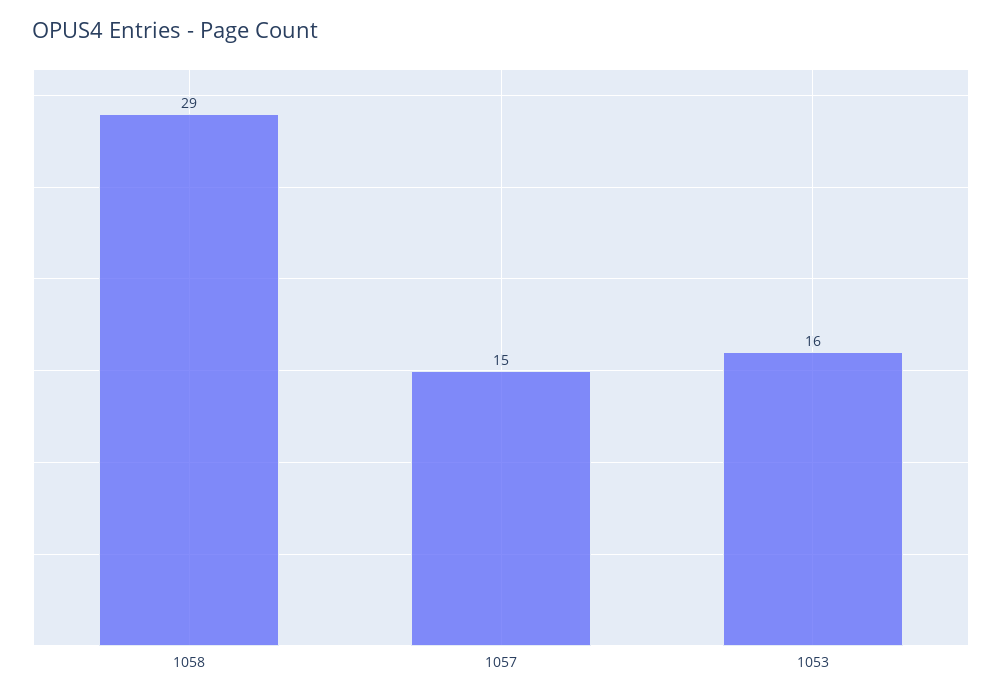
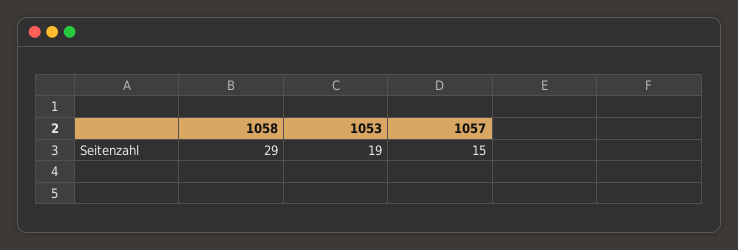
  {
    "1058": 29,
    "1057": 15,
-   "1053": 16
+   "1053": 19
  }

